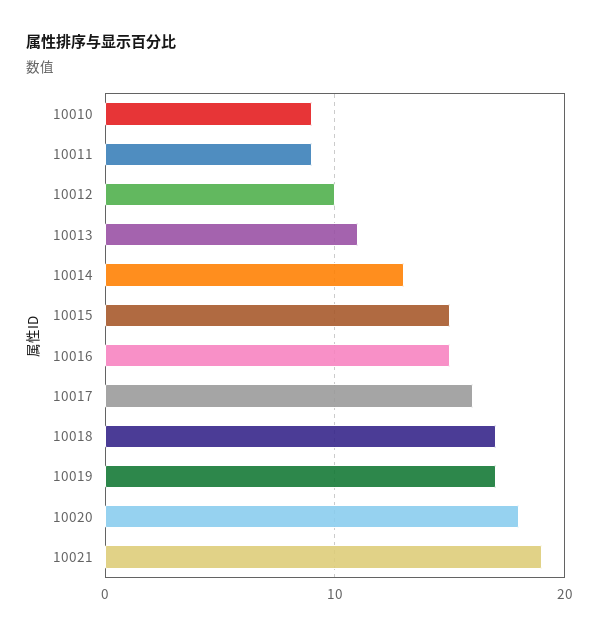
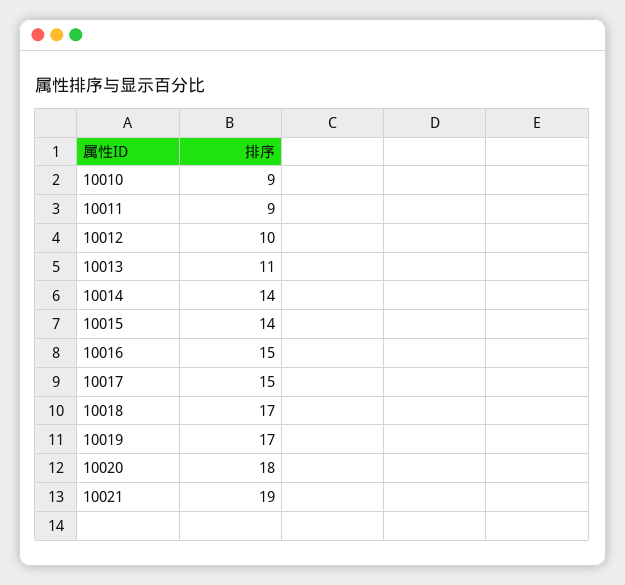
  {
    "10010": 9,
    "10011": 9,
    "10012": 10,
    "10013": 11,
-   "10014": 13,
+   "10014": 14,
-   "10015": 15,
+   "10015": 14,
    "10016": 15,
-   "10017": 16,
+   "10017": 15,
    "10018": 17,
    "10019": 17,
    "10020": 18,
    "10021": 19
  }

